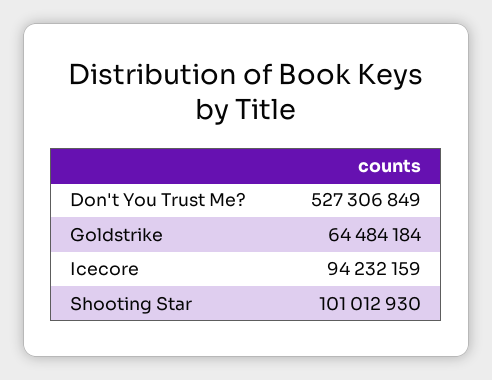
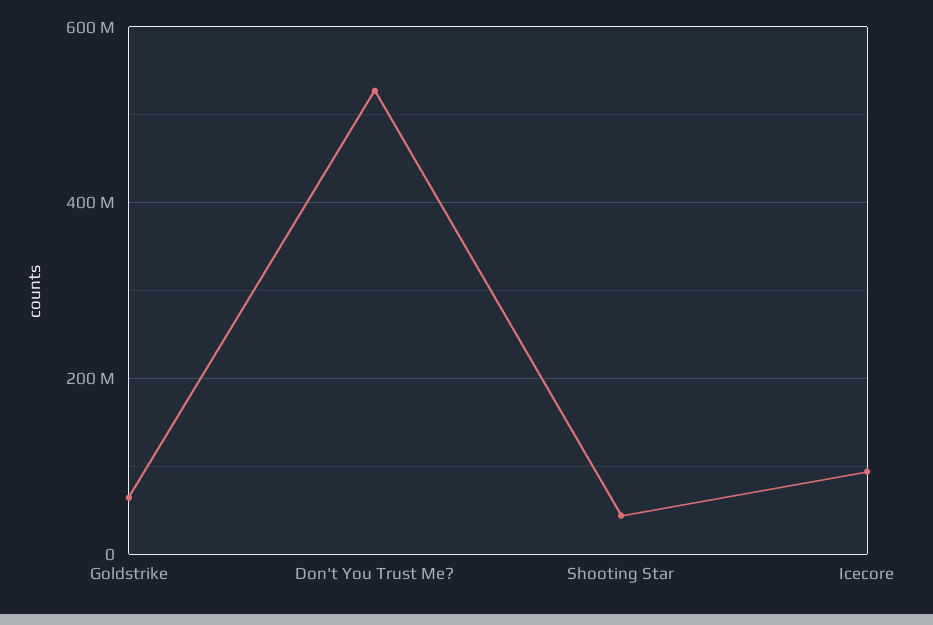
  {
    "Don't You Trust Me?": 527306849,
    "Goldstrike": 64484184,
    "Icecore": 94232159,
-   "Shooting Star": 101012930
+   "Shooting Star": 40000000
  }

